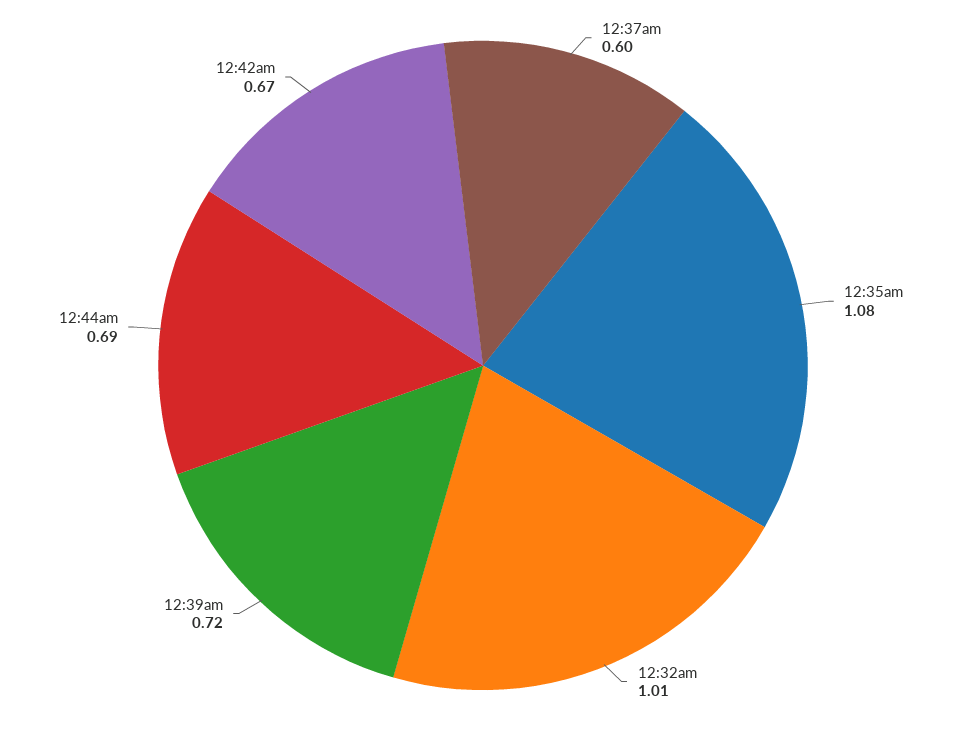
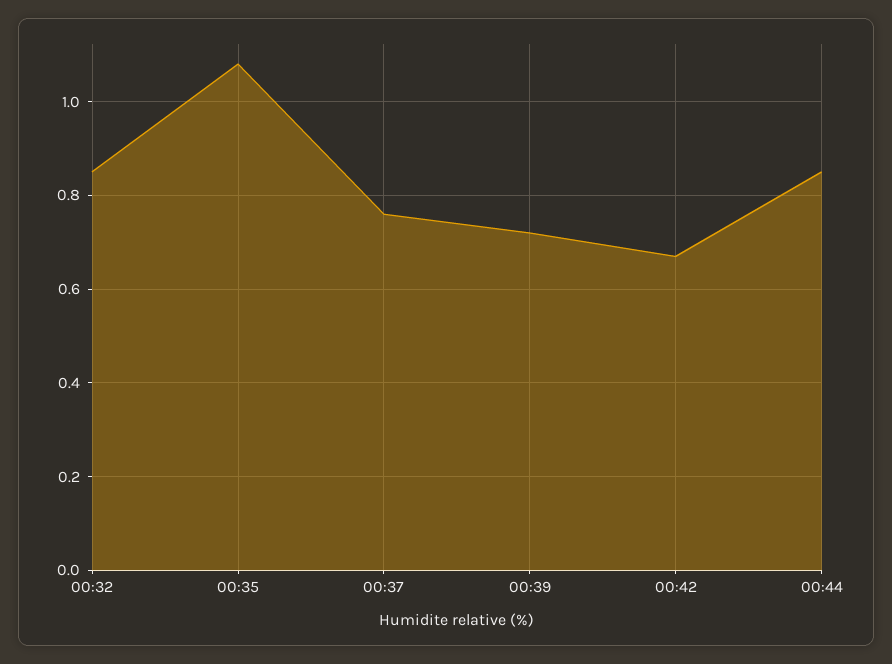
  {
-   "12:37am": 0.6,
+   "12:37am": 0.75,
    "12:35am": 1.08,
-   "12:32am": 1.01,
+   "12:32am": 0.85,
    "12:39am": 0.72,
-   "12:44am": 0.69,
+   "12:44am": 0.85,
    "12:42am": 0.67
  }

